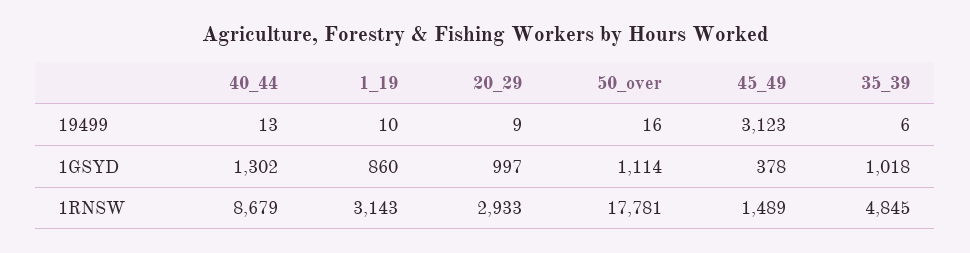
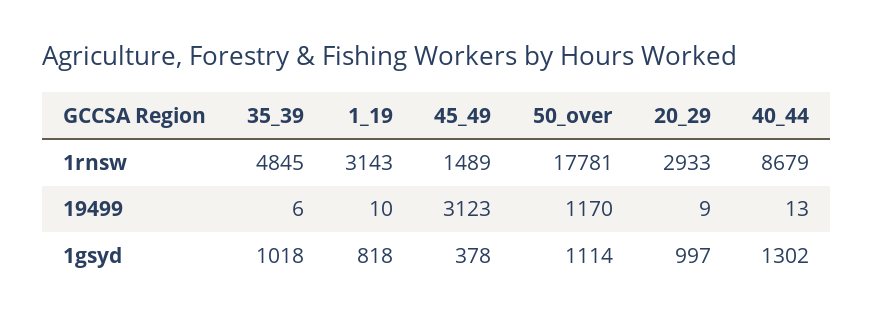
  {
    "40_44": {
      "19499": 13,
      "1GSYD": 1302,
      "1RNSW": 8679
    },
    "1_19": {
      "19499": 10,
-     "1GSYD": 860,
+     "1GSYD": 818,
      "1RNSW": 3143
    },
    "20_29": {
      "19499": 9,
      "1GSYD": 997,
      "1RNSW": 2933
    },
    "50_over": {
-     "19499": 16,
+     "19499": 1170,
      "1GSYD": 1114,
      "1RNSW": 17781
    },
    "45_49": {
      "19499": 3123,
      "1GSYD": 378,
      "1RNSW": 1489
    },
    "35_39": {
      "19499": 6,
      "1GSYD": 1018,
      "1RNSW": 4845
    }
  }

